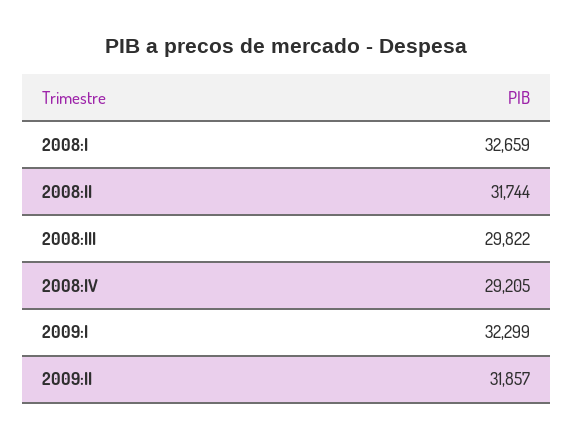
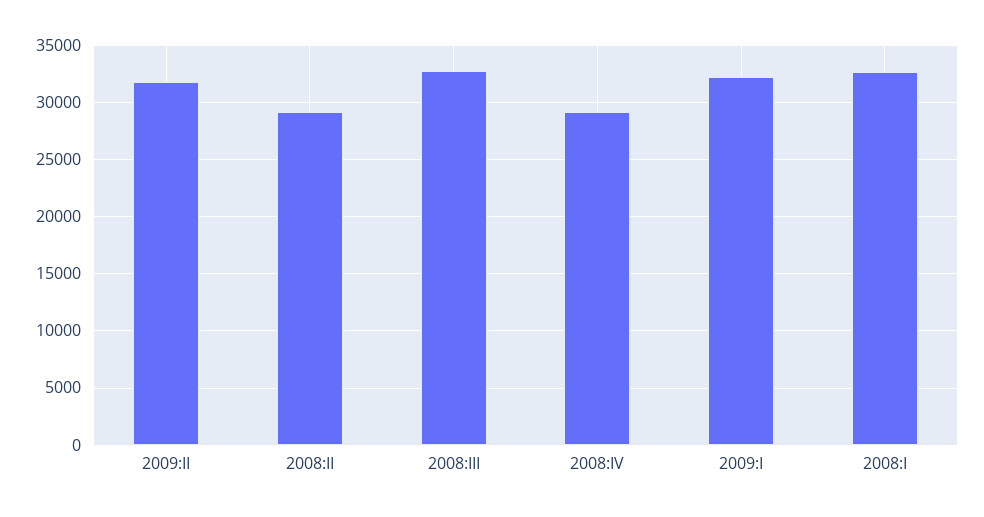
  {
    "2008:I": 32659,
-   "2008:II": 31744,
+   "2008:II": 29000,
-   "2008:III": 29822,
+   "2008:III": 33000,
    "2008:IV": 29205,
    "2009:I": 32299,
    "2009:II": 31857
  }

